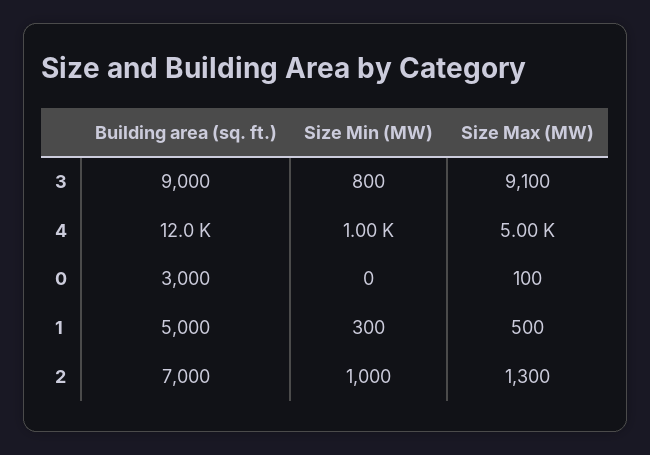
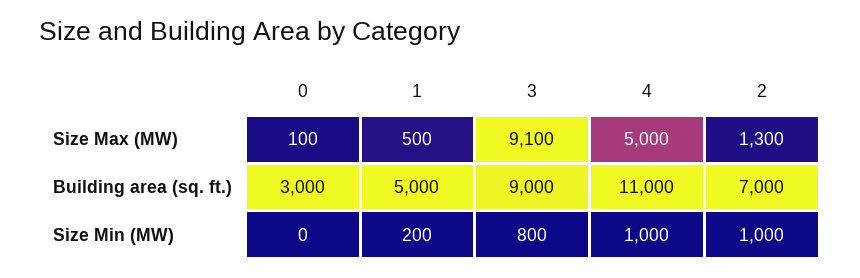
  {
    "Building area (sq. ft.)": {
      "3": 9000,
-     "4": 12000,
+     "4": 11000,
      "0": 3000,
      "1": 5000,
      "2": 7000
    },
    "Size Min (MW)": {
      "3": 800,
      "4": 1000,
      "0": 0,
-     "1": 300,
+     "1": 200,
      "2": 1000
    },
    "Size Max (MW)": {
      "3": 9100,
      "4": 5000,
      "0": 100,
      "1": 500,
      "2": 1300
    }
  }

